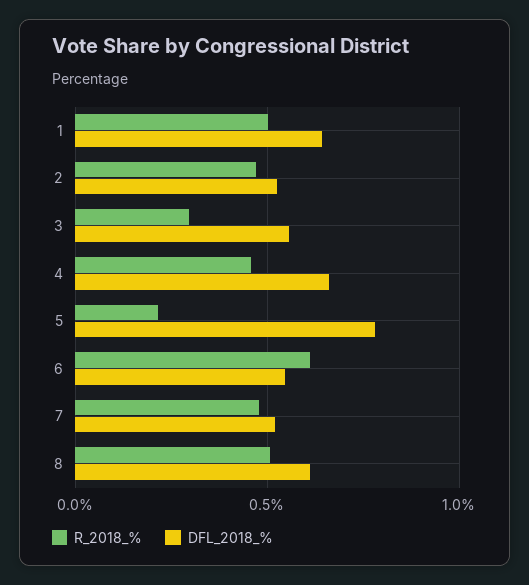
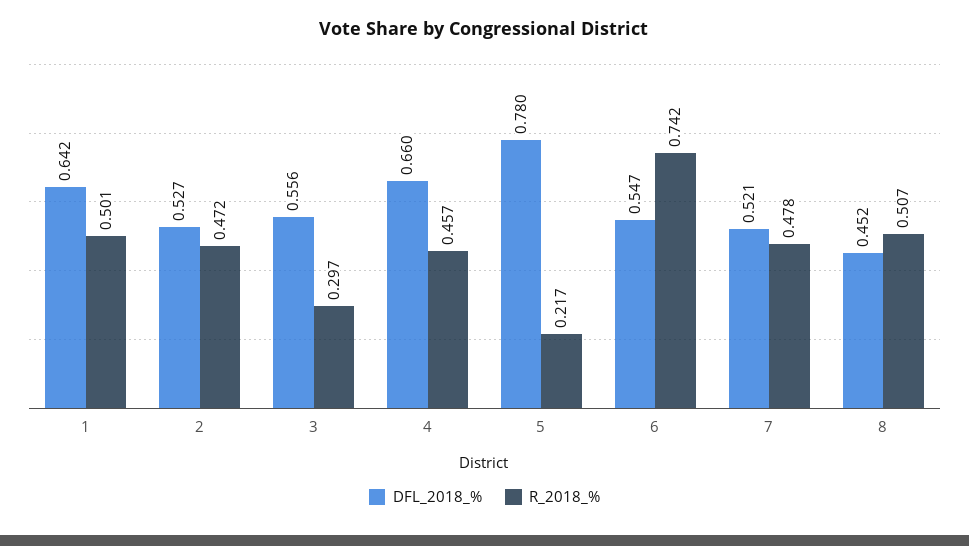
  {
    "R_2018_%": {
      "1": 0.501,
      "2": 0.472,
      "3": 0.297,
      "4": 0.457,
      "5": 0.217,
-     "6": 0.6,
+     "6": 0.742,
      "7": 0.478,
      "8": 0.507
    },
    "DFL_2018_%": {
      "1": 0.642,
      "2": 0.527,
      "3": 0.556,
      "4": 0.66,
      "5": 0.78,
      "6": 0.547,
      "7": 0.521,
-     "8": 0.6
+     "8": 0.452
    }
  }

